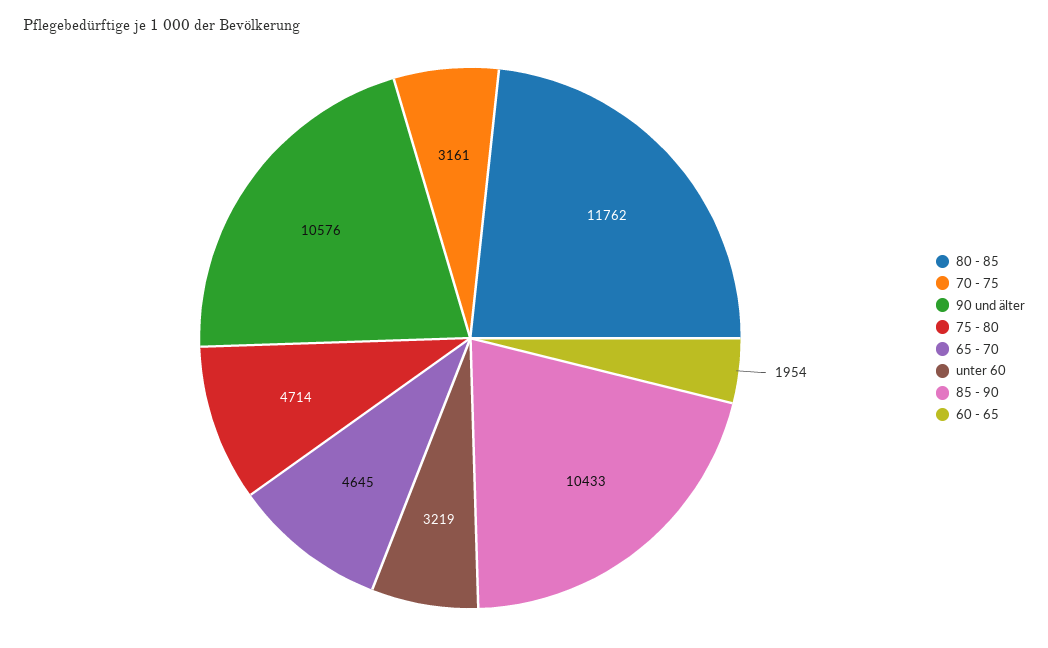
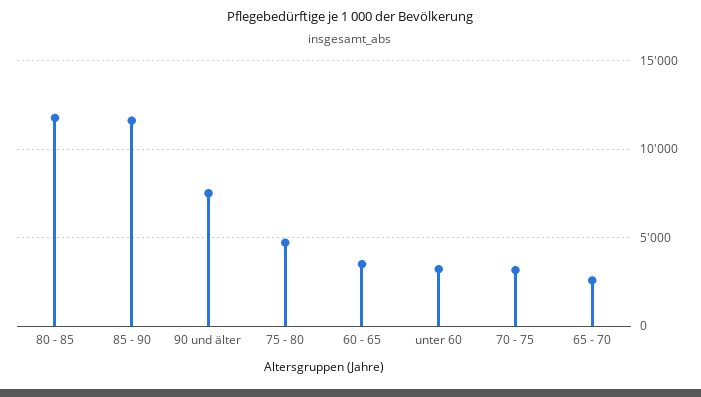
  {
    "80 - 85": 11762,
    "70 - 75": 3161,
-   "90 und älter": 10576,
+   "90 und älter": 7500,
    "75 - 80": 4714,
-   "65 - 70": 4645,
+   "65 - 70": 2500,
    "unter 60": 3219,
-   "85 - 90": 10433,
+   "85 - 90": 11500,
-   "60 - 65": 1954
+   "60 - 65": 3500
  }

